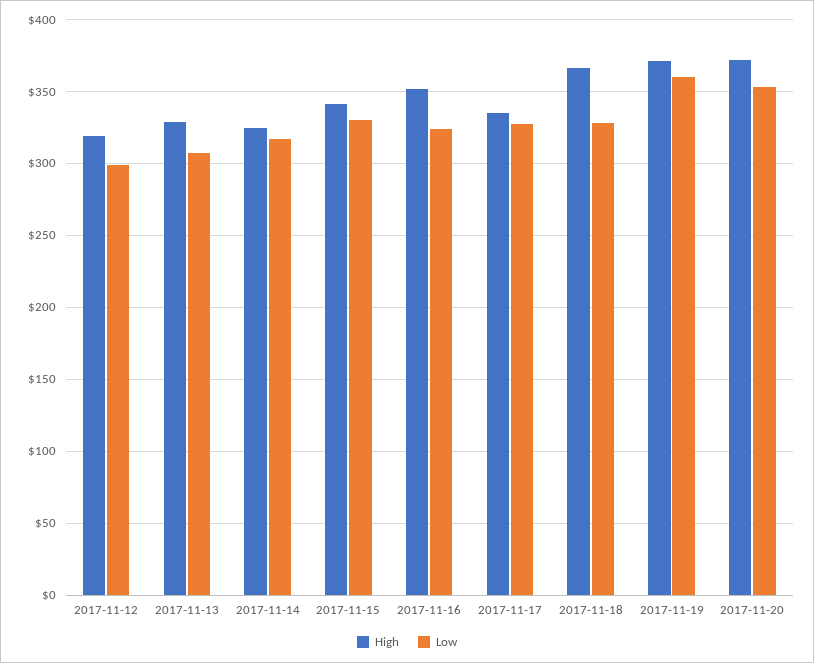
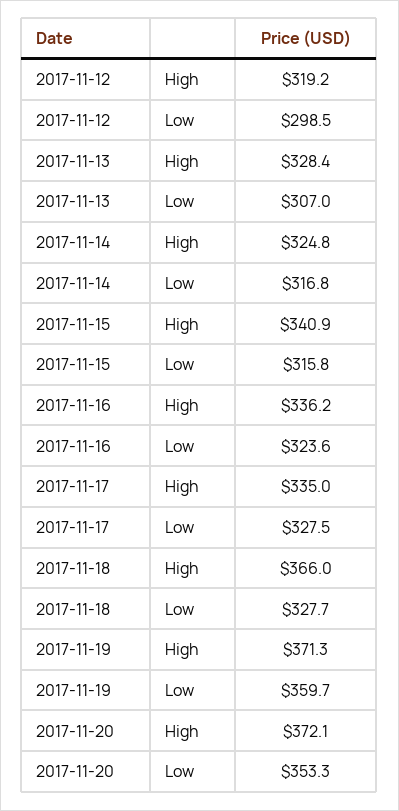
  {
    "High": {
      "2017-11-12": 319.2,
      "2017-11-13": 328.4,
      "2017-11-14": 324.8,
      "2017-11-15": 340.9,
-     "2017-11-16": 350,
+     "2017-11-16": 336.2,
      "2017-11-17": 335,
      "2017-11-18": 366,
      "2017-11-19": 371.3,
      "2017-11-20": 372.1
    },
    "Low": {
      "2017-11-12": 298.5,
      "2017-11-13": 307,
      "2017-11-14": 316.8,
-     "2017-11-15": 330,
+     "2017-11-15": 315.8,
      "2017-11-16": 323.6,
      "2017-11-17": 327.5,
      "2017-11-18": 327.7,
      "2017-11-19": 359.7,
      "2017-11-20": 353.3
    }
  }

